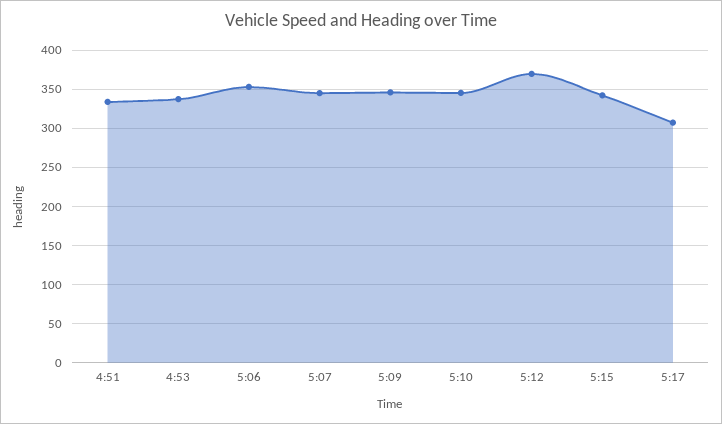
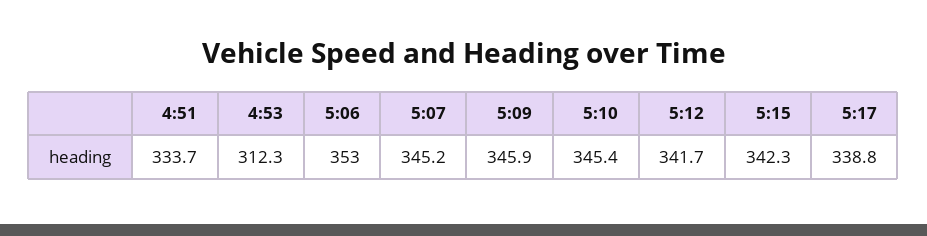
  {
    "4:51": 333.7,
-   "4:53": 340,
+   "4:53": 312.3,
    "5:06": 353,
    "5:07": 345.2,
    "5:09": 345.9,
    "5:10": 345.4,
-   "5:12": 370,
+   "5:12": 341.7,
    "5:15": 342.3,
-   "5:17": 310
+   "5:17": 338.8
  }

